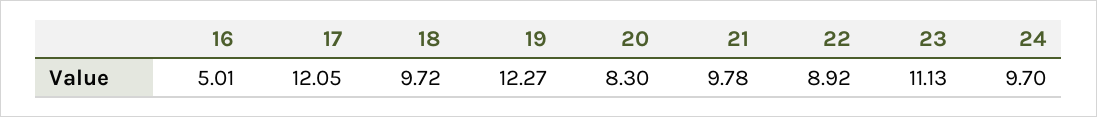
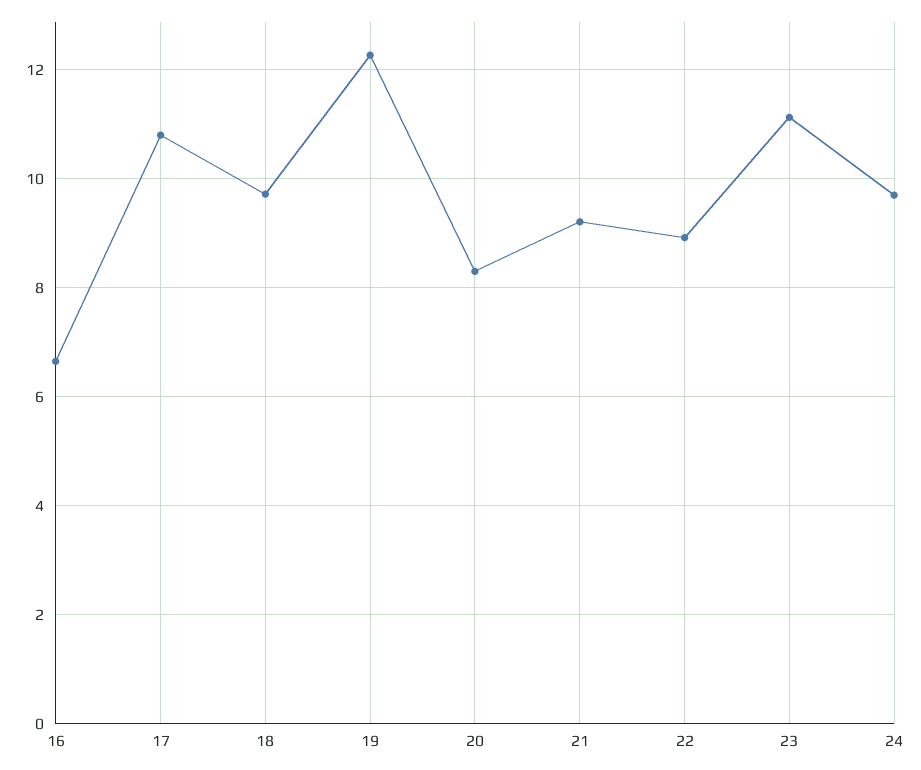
  {
-   "16": 5.01,
+   "16": 6.6,
-   "17": 12.05,
+   "17": 10.8,
    "18": 9.72,
    "19": 12.27,
    "20": 8.3,
-   "21": 9.78,
+   "21": 9.2,
    "22": 8.92,
    "23": 11.13,
    "24": 9.7
  }

